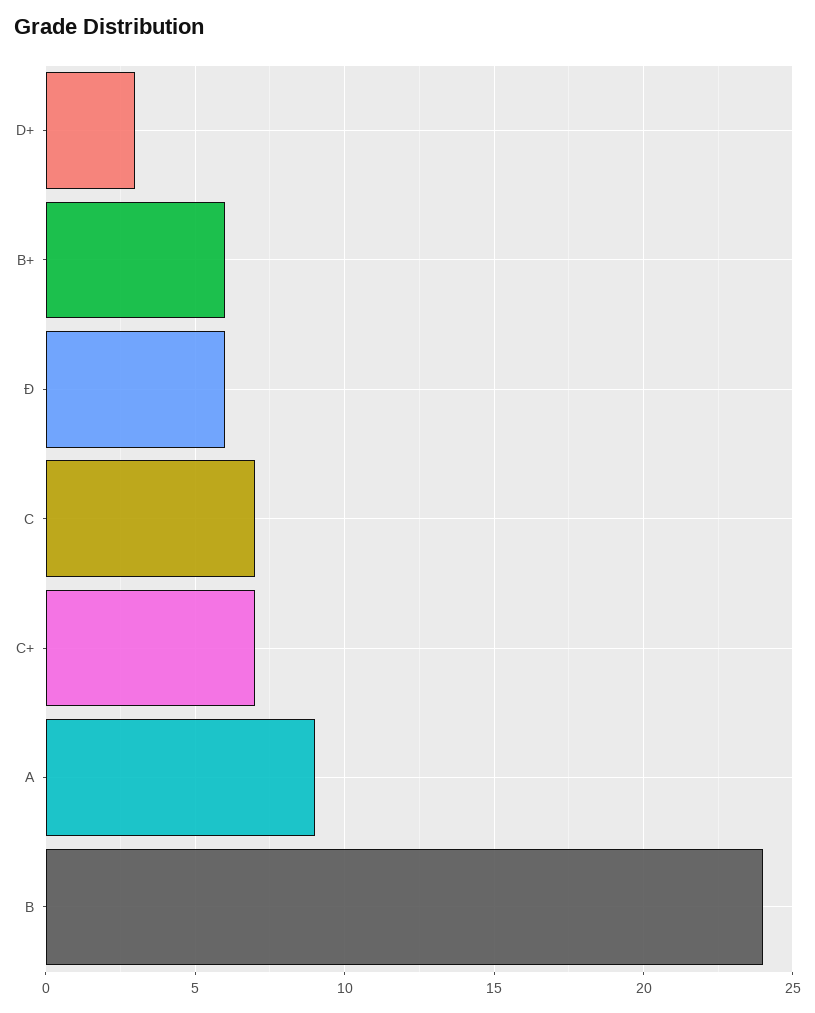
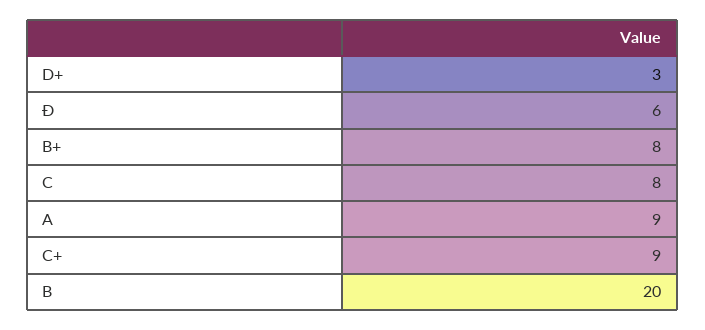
  {
    "D+": 3,
-   "B+": 6,
+   "B+": 8,
    "Ð": 6,
-   "C": 7,
+   "C": 8,
-   "C+": 7,
+   "C+": 9,
    "A": 9,
-   "B": 24
+   "B": 20
  }

